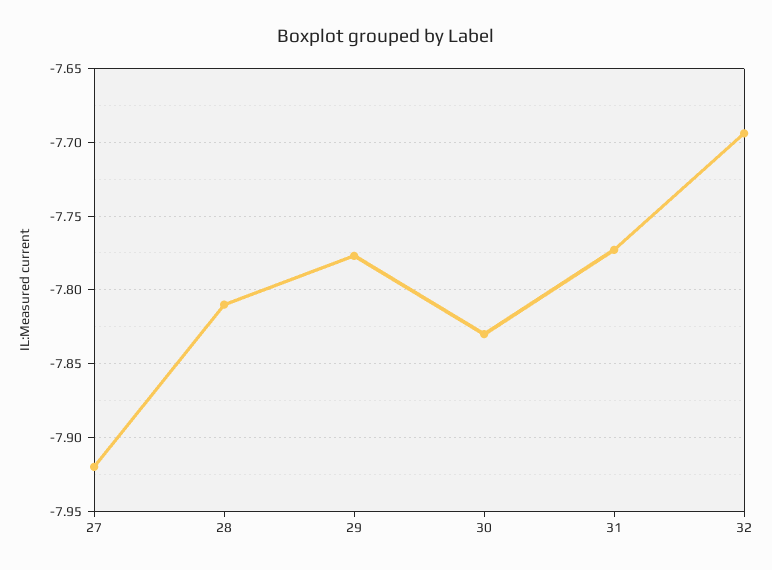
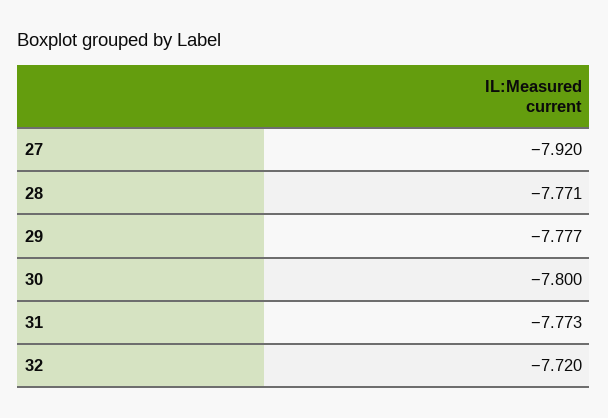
  {
    "27": -7.92,
-   "28": -7.81,
+   "28": -7.771,
    "29": -7.777,
-   "30": -7.83,
+   "30": -7.8,
    "31": -7.773,
-   "32": -7.695
+   "32": -7.72
  }

